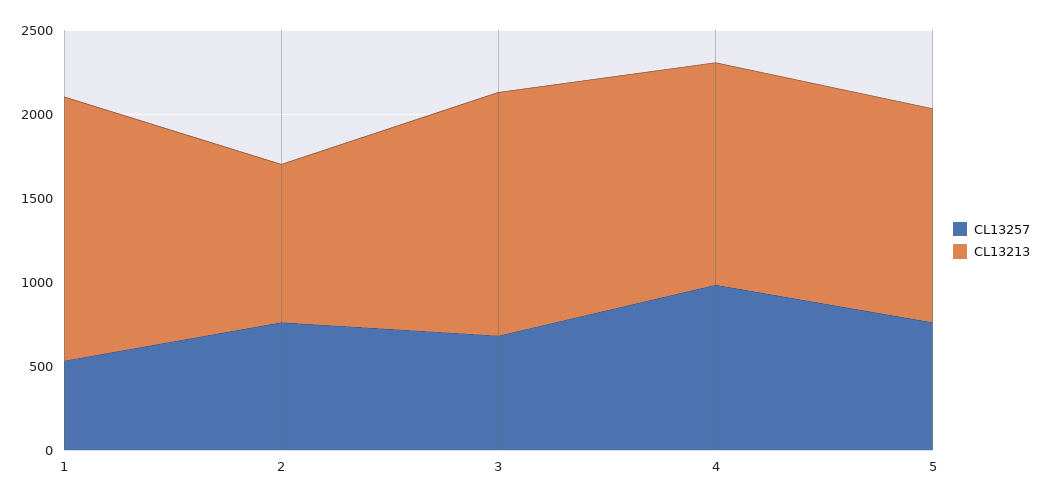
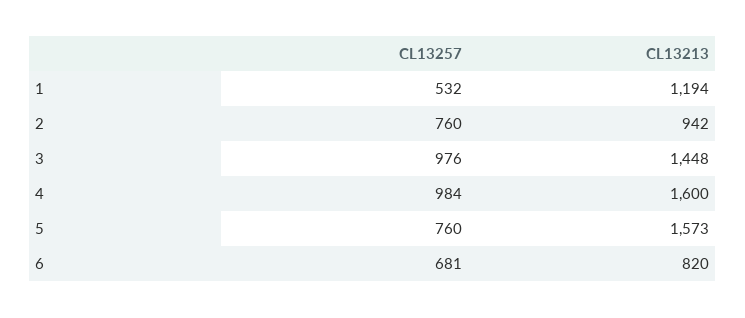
  {
    "CL13257": {
      "1": 532,
      "2": 760,
-     "3": 700,
+     "3": 976,
      "4": 984,
-     "5": 760
+     "5": 760,
+     "6": 681
    },
    "CL13213": {
-     "1": 1600,
+     "1": 1194,
      "2": 942,
      "3": 1448,
-     "4": 1300,
+     "4": 1600,
-     "5": 1300
+     "5": 1573,
+     "6": 820
    }
  }

